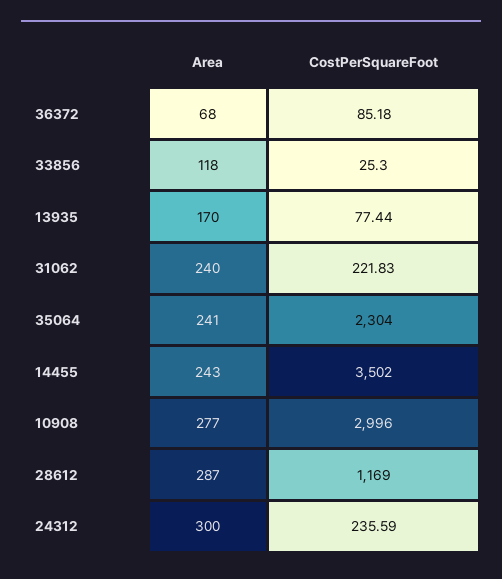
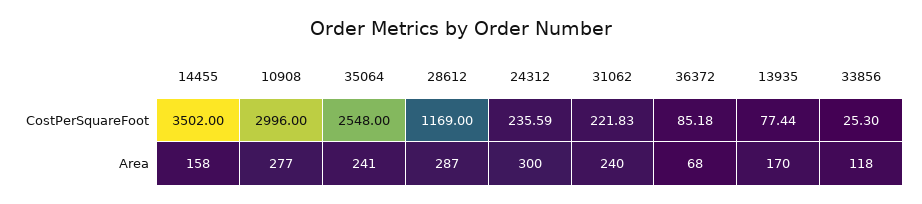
  {
    "Area": {
      "36372": 68,
      "33856": 118,
      "13935": 170,
      "31062": 240,
      "35064": 241,
-     "14455": 243,
+     "14455": 158,
      "10908": 277,
      "28612": 287,
      "24312": 300
    },
    "CostPerSquareFoot": {
      "36372": 85.18,
      "33856": 25.3,
      "13935": 77.44,
      "31062": 221.83,
-     "35064": 2304,
+     "35064": 2548,
      "14455": 3502,
      "10908": 2996,
      "28612": 1169,
      "24312": 235.59
    }
  }

